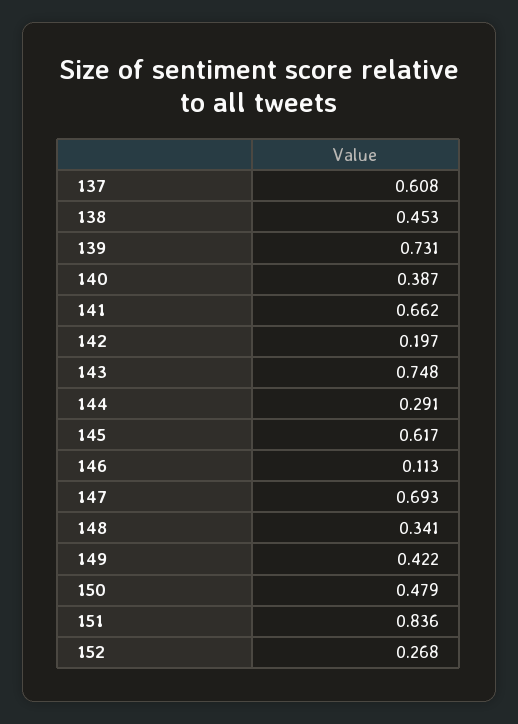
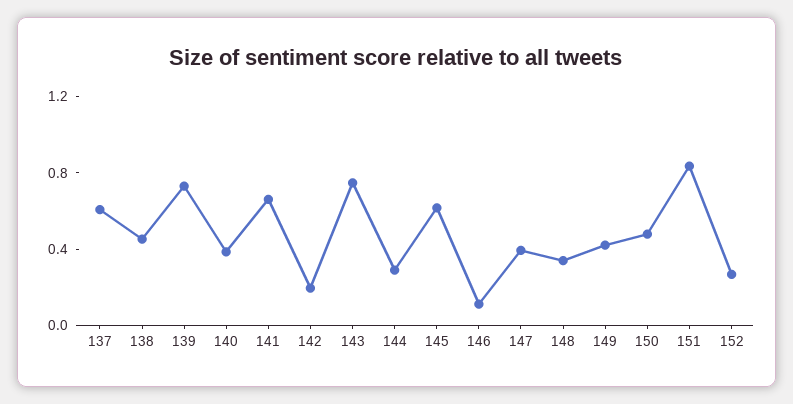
  {
    "137": 0.608,
    "138": 0.453,
    "139": 0.731,
    "140": 0.387,
    "141": 0.662,
    "142": 0.197,
    "143": 0.748,
    "144": 0.291,
    "145": 0.617,
    "146": 0.113,
-   "147": 0.693,
+   "147": 0.4,
    "148": 0.341,
    "149": 0.422,
    "150": 0.479,
    "151": 0.836,
    "152": 0.268
  }

